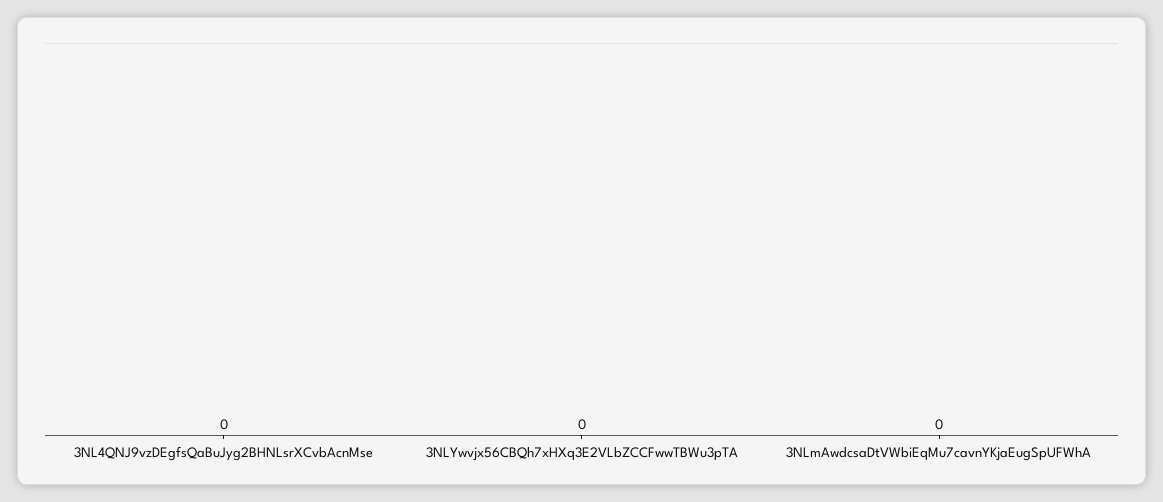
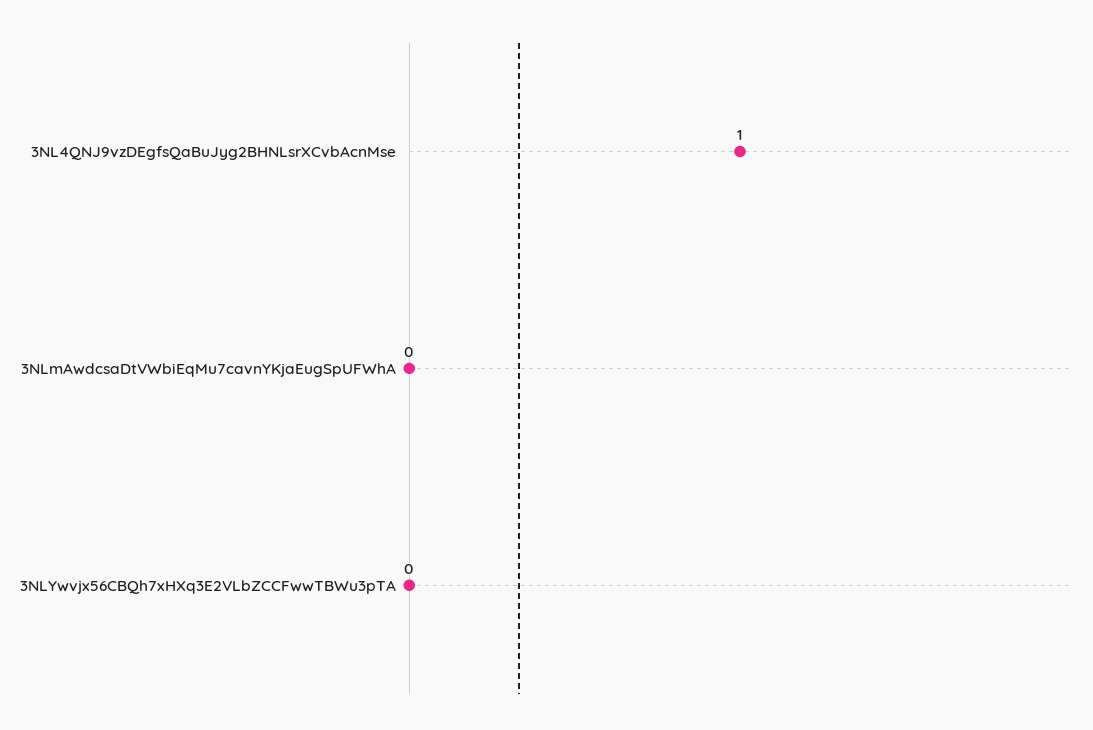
  {
-   "3NL4QNJ9vzDEgfsQaBuJyg2BHNLsrXCvbAcnMse": 0,
+   "3NL4QNJ9vzDEgfsQaBuJyg2BHNLsrXCvbAcnMse": 1,
    "3NLYwvjx56CBQh7xHXq3E2VLbZCCFwwTBWu3pTA": 0,
    "3NLmAwdcsaDtVWbiEqMu7cavnYKjaEugSpUFWhA": 0
  }

